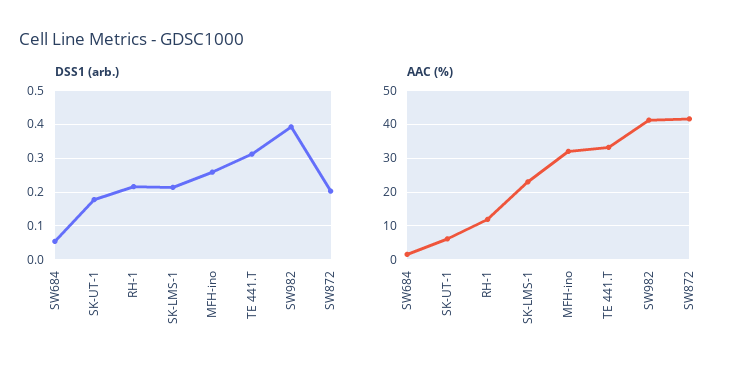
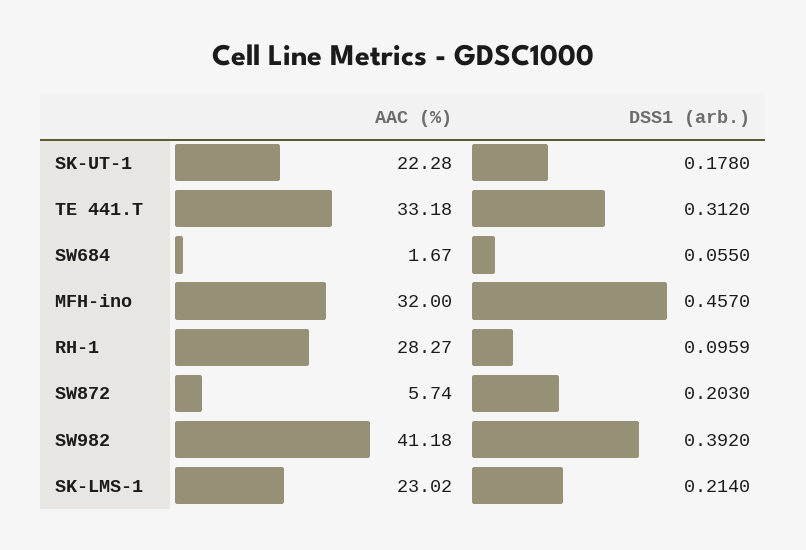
  {
    "DSS1 (arb.)": {
      "SW684": 0.055,
      "SK-UT-1": 0.178,
-     "RH-1": 0.22,
+     "RH-1": 0.0959,
      "SK-LMS-1": 0.214,
-     "MFH-ino": 0.26,
+     "MFH-ino": 0.457,
      "TE 441.T": 0.312,
      "SW982": 0.392,
      "SW872": 0.203
    },
    "AAC (%)": {
      "SW684": 1.67,
-     "SK-UT-1": 6,
+     "SK-UT-1": 22.28,
-     "RH-1": 12,
+     "RH-1": 28.27,
      "SK-LMS-1": 23.02,
      "MFH-ino": 32,
      "TE 441.T": 33.18,
      "SW982": 41.18,
-     "SW872": 42
+     "SW872": 5.74
    }
  }

